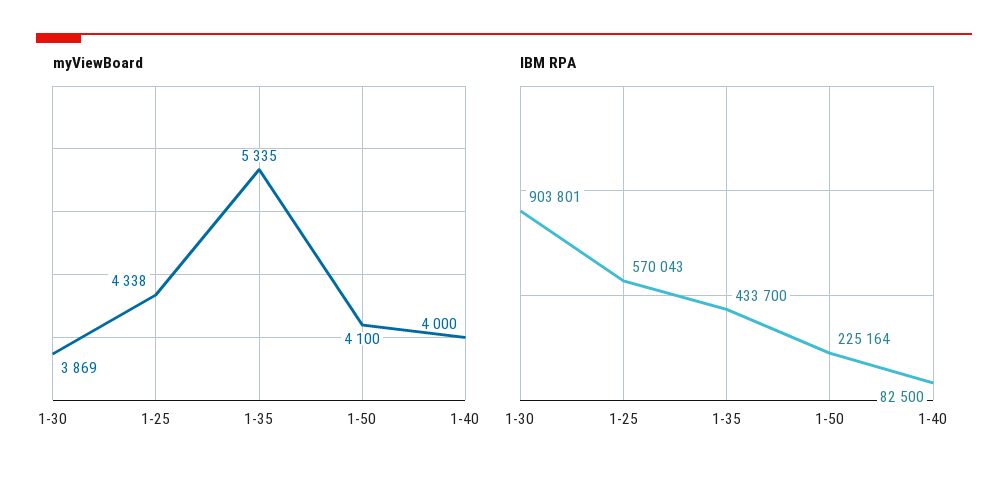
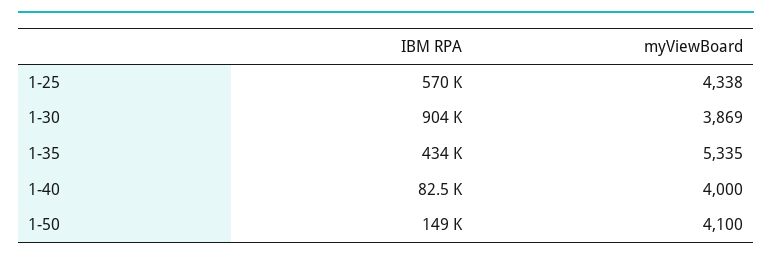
  {
    "myViewBoard": {
      "1-30": 3869,
      "1-25": 4338,
      "1-35": 5335,
      "1-50": 4100,
      "1-40": 4000
    },
    "IBM RPA": {
      "1-30": 903801,
      "1-25": 570043,
      "1-35": 433700,
-     "1-50": 225164,
+     "1-50": 149000,
      "1-40": 82500
    }
  }

